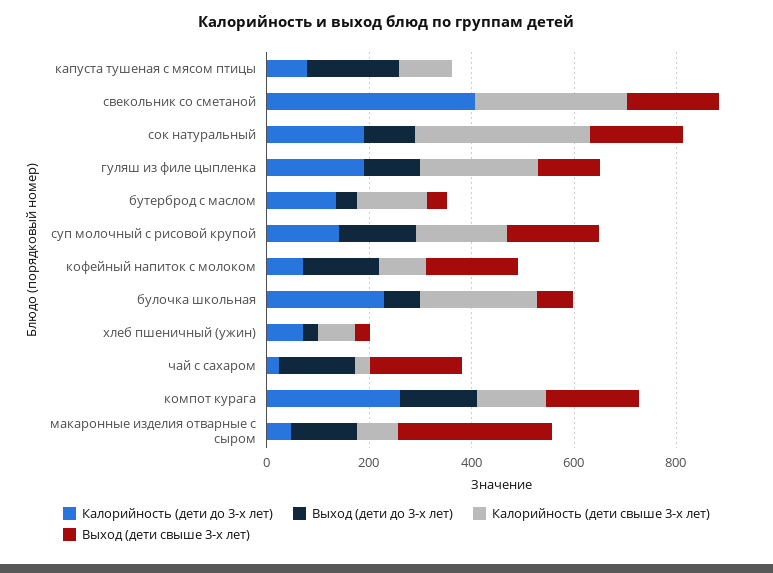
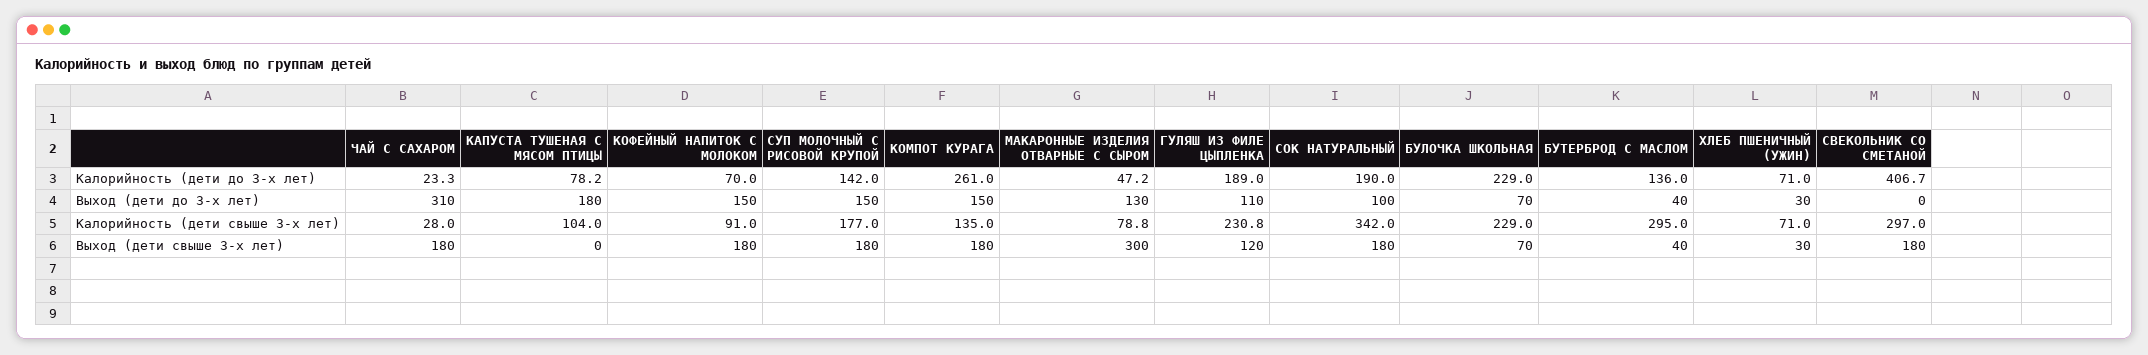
  {
    "Калорийность (дети до 3-х лет)": {
      "капуста тушеная с мясом птицы": 78.2,
      "свекольник со сметаной": 406.7,
      "сок натуральный": 190,
      "гуляш из филе цыпленка": 189,
      "бутерброд с маслом": 136,
      "суп молочный с рисовой крупой": 142,
      "кофейный напиток с молоком": 70,
      "булочка школьная": 229,
      "хлеб пшеничный (ужин)": 71,
      "чай с сахаром": 23.3,
      "компот курага": 261,
      "макаронные изделия отварные с сыром": 47.2
    },
    "Выход (дети до 3-х лет)": {
      "капуста тушеная с мясом птицы": 180,
      "свекольник со сметаной": 0,
      "сок натуральный": 100,
      "гуляш из филе цыпленка": 110,
      "бутерброд с маслом": 40,
      "суп молочный с рисовой крупой": 150,
      "кофейный напиток с молоком": 150,
      "булочка школьная": 70,
      "хлеб пшеничный (ужин)": 30,
-     "чай с сахаром": 150,
+     "чай с сахаром": 310,
      "компот курага": 150,
      "макаронные изделия отварные с сыром": 130
    },
    "Калорийность (дети свыше 3-х лет)": {
      "капуста тушеная с мясом птицы": 104,
      "свекольник со сметаной": 297,
      "сок натуральный": 342,
      "гуляш из филе цыпленка": 230.8,
-     "бутерброд с маслом": 150,
+     "бутерброд с маслом": 295,
      "суп молочный с рисовой крупой": 177,
      "кофейный напиток с молоком": 91,
      "булочка школьная": 229,
      "хлеб пшеничный (ужин)": 71,
      "чай с сахаром": 28,
      "компот курага": 135,
      "макаронные изделия отварные с сыром": 78.8
    },
    "Выход (дети свыше 3-х лет)": {
      "капуста тушеная с мясом птицы": 0,
      "свекольник со сметаной": 180,
      "сок натуральный": 180,
      "гуляш из филе цыпленка": 120,
      "бутерброд с маслом": 40,
      "суп молочный с рисовой крупой": 180,
      "кофейный напиток с молоком": 180,
      "булочка школьная": 70,
      "хлеб пшеничный (ужин)": 30,
      "чай с сахаром": 180,
      "компот курага": 180,
      "макаронные изделия отварные с сыром": 300
    }
  }

